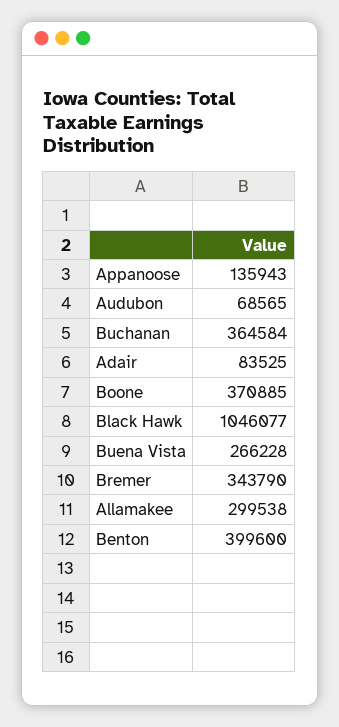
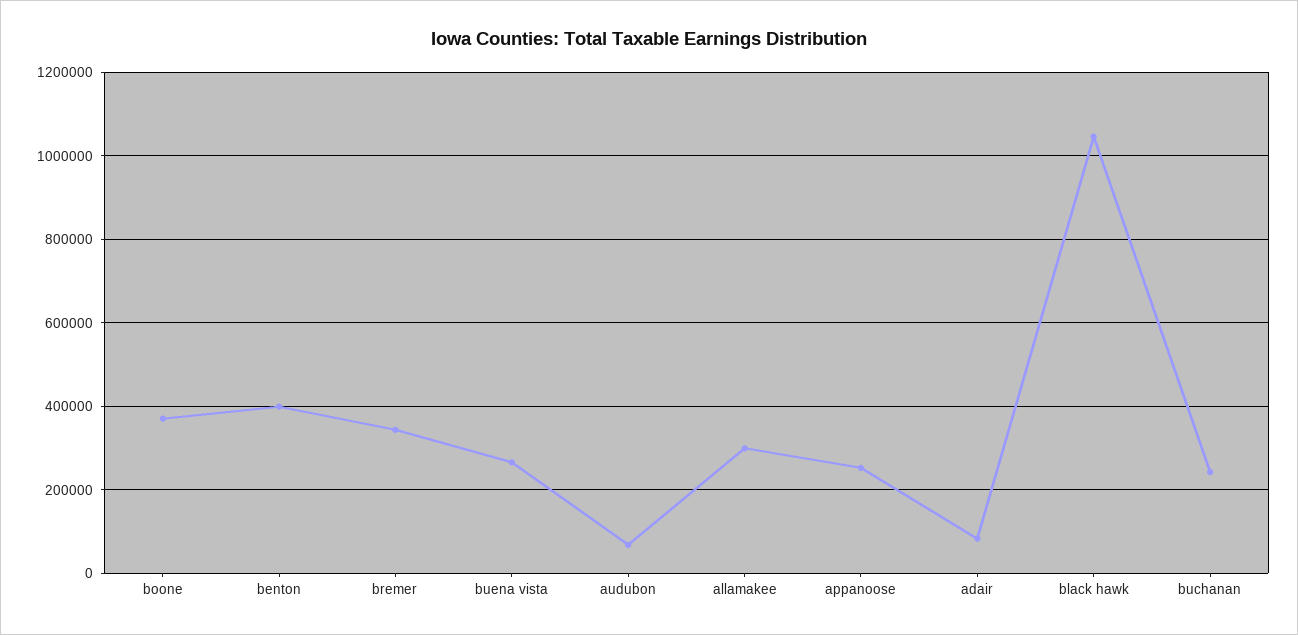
  {
-   "Appanoose": 135943,
+   "Appanoose": 260000,
    "Audubon": 68565,
-   "Buchanan": 364584,
+   "Buchanan": 240000,
    "Adair": 83525,
    "Boone": 370885,
    "Black Hawk": 1046077,
    "Buena Vista": 266228,
    "Bremer": 343790,
    "Allamakee": 299538,
    "Benton": 399600
  }

